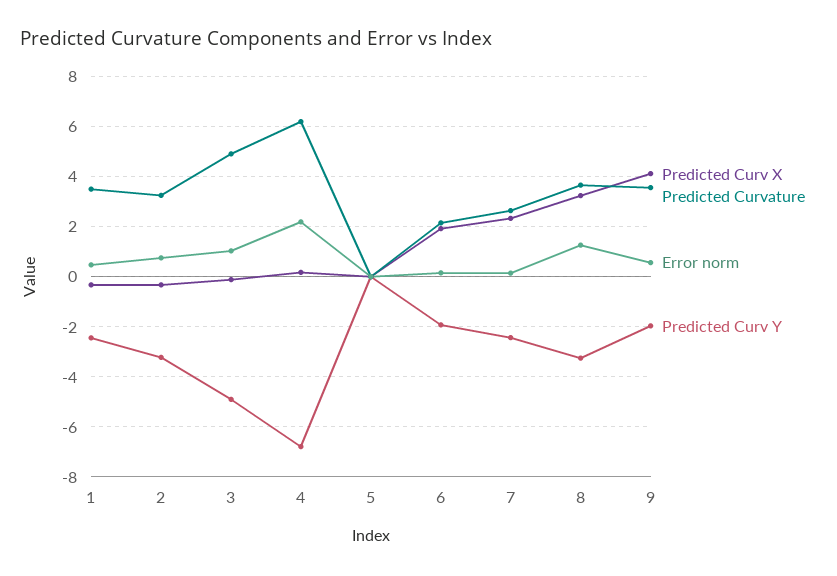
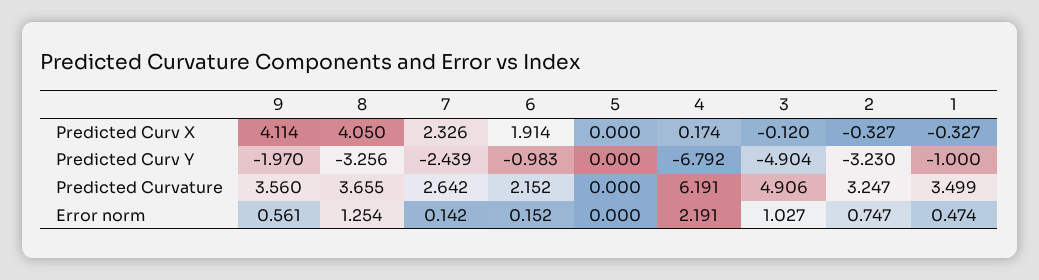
  {
    "Predicted Curv X": {
      "1": -0.327,
      "2": -0.327,
      "3": -0.12,
      "4": 0.174,
      "5": 0,
      "6": 1.914,
      "7": 2.326,
-     "8": 3.25,
+     "8": 4.05,
      "9": 4.114
    },
    "Predicted Curvature": {
      "1": 3.499,
      "2": 3.247,
      "3": 4.906,
      "4": 6.191,
      "5": 0,
      "6": 2.152,
      "7": 2.642,
      "8": 3.655,
      "9": 3.56
    },
    "Error norm": {
      "1": 0.474,
      "2": 0.747,
      "3": 1.027,
      "4": 2.191,
      "5": 0,
      "6": 0.152,
      "7": 0.142,
      "8": 1.254,
      "9": 0.561
    },
    "Predicted Curv Y": {
-     "1": -2.5,
+     "1": -1,
      "2": -3.23,
      "3": -4.904,
      "4": -6.792,
      "5": 0,
-     "6": -2,
+     "6": -0.983,
      "7": -2.439,
      "8": -3.256,
      "9": -1.97
    }
  }

